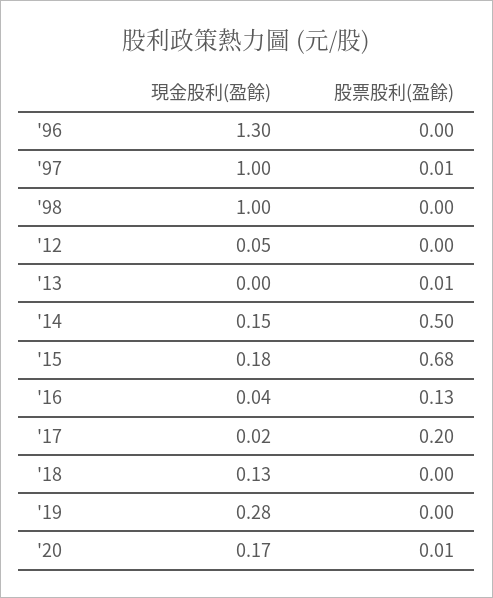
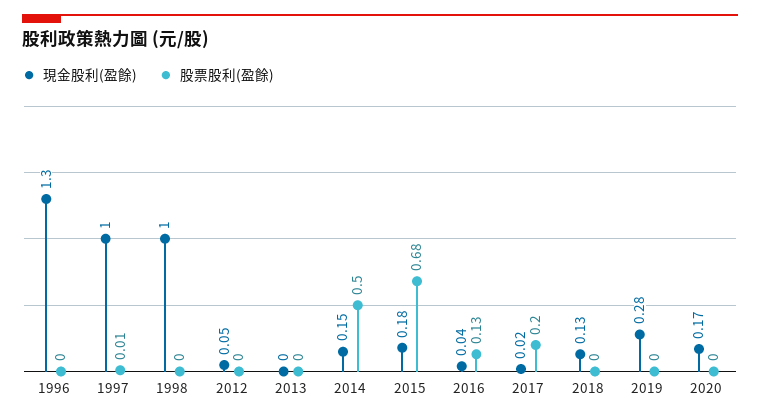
  {
    "現金股利(盈餘)": {
      "'96": 1.3,
      "'97": 1,
      "'98": 1,
      "'12": 0.05,
      "'13": 0,
      "'14": 0.15,
      "'15": 0.18,
      "'16": 0.04,
      "'17": 0.02,
      "'18": 0.13,
      "'19": 0.28,
      "'20": 0.17
    },
    "股票股利(盈餘)": {
      "'96": 0,
      "'97": 0.01,
      "'98": 0,
      "'12": 0,
-     "'13": 0.01,
+     "'13": 0,
      "'14": 0.5,
      "'15": 0.68,
      "'16": 0.13,
      "'17": 0.2,
      "'18": 0,
      "'19": 0,
-     "'20": 0.01
+     "'20": 0
    }
  }

